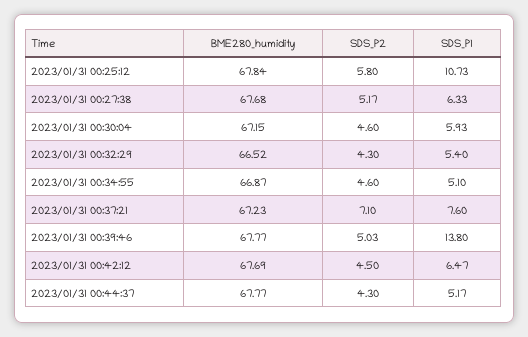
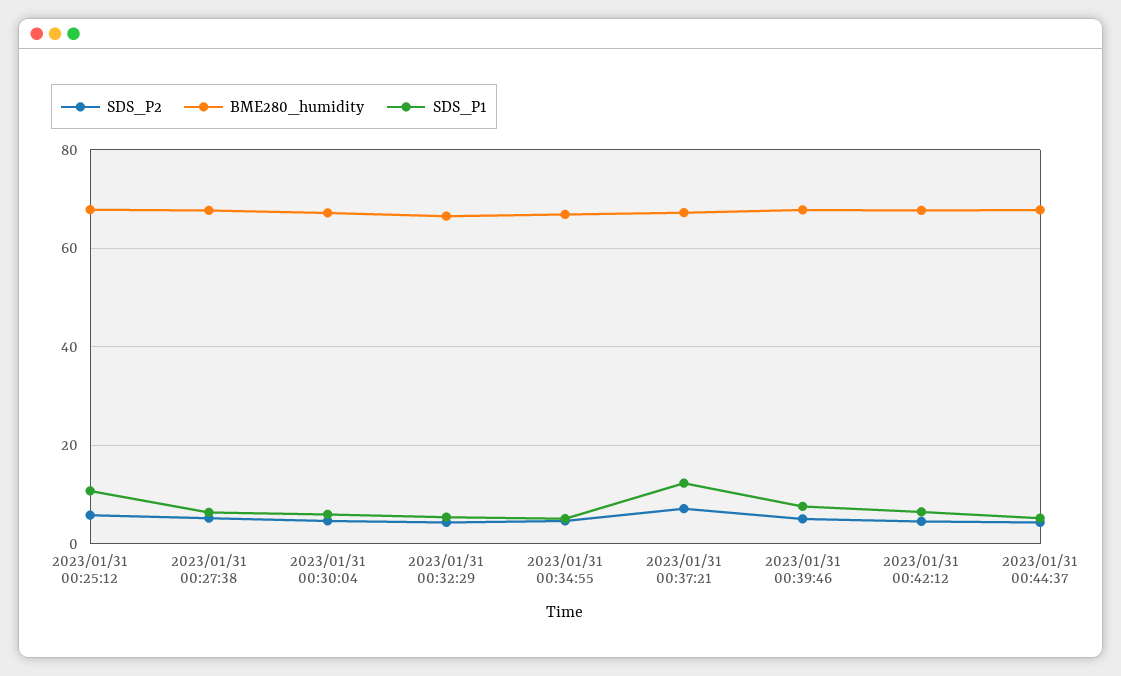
  {
    "BME280_humidity": {
      "2023/01/31 00:25:12": 67.84,
      "2023/01/31 00:27:38": 67.68,
      "2023/01/31 00:30:04": 67.15,
      "2023/01/31 00:32:29": 66.52,
      "2023/01/31 00:34:55": 66.87,
      "2023/01/31 00:37:21": 67.23,
      "2023/01/31 00:39:46": 67.77,
      "2023/01/31 00:42:12": 67.69,
      "2023/01/31 00:44:37": 67.77
    },
    "SDS_P2": {
      "2023/01/31 00:25:12": 5.8,
      "2023/01/31 00:27:38": 5.17,
      "2023/01/31 00:30:04": 4.6,
      "2023/01/31 00:32:29": 4.3,
      "2023/01/31 00:34:55": 4.6,
      "2023/01/31 00:37:21": 7.1,
      "2023/01/31 00:39:46": 5.03,
      "2023/01/31 00:42:12": 4.5,
      "2023/01/31 00:44:37": 4.3
    },
    "SDS_P1": {
      "2023/01/31 00:25:12": 10.73,
      "2023/01/31 00:27:38": 6.33,
      "2023/01/31 00:30:04": 5.93,
      "2023/01/31 00:32:29": 5.4,
      "2023/01/31 00:34:55": 5.1,
-     "2023/01/31 00:37:21": 7.6,
+     "2023/01/31 00:37:21": 12,
-     "2023/01/31 00:39:46": 13.8,
+     "2023/01/31 00:39:46": 8,
      "2023/01/31 00:42:12": 6.47,
      "2023/01/31 00:44:37": 5.17
    }
  }

